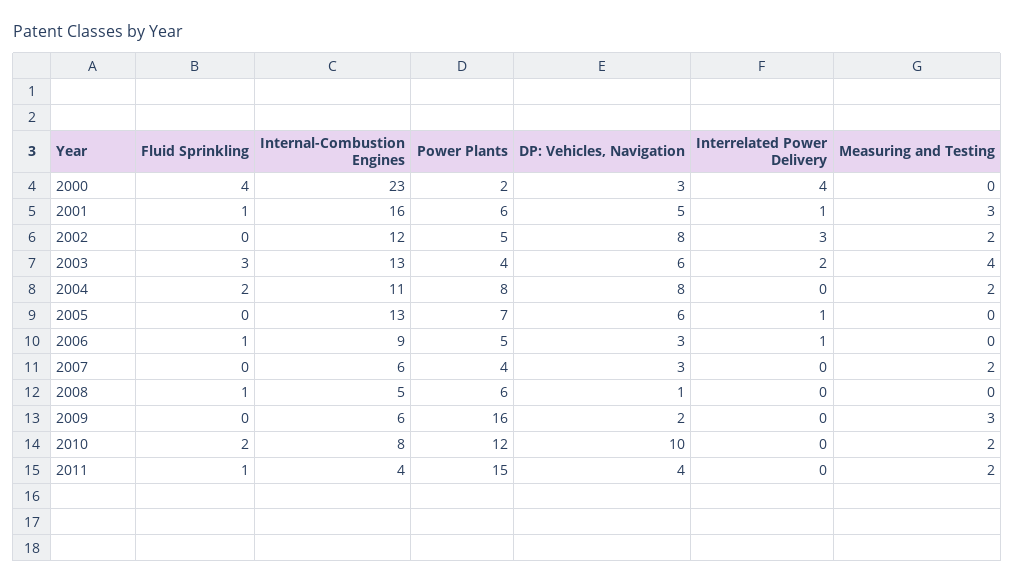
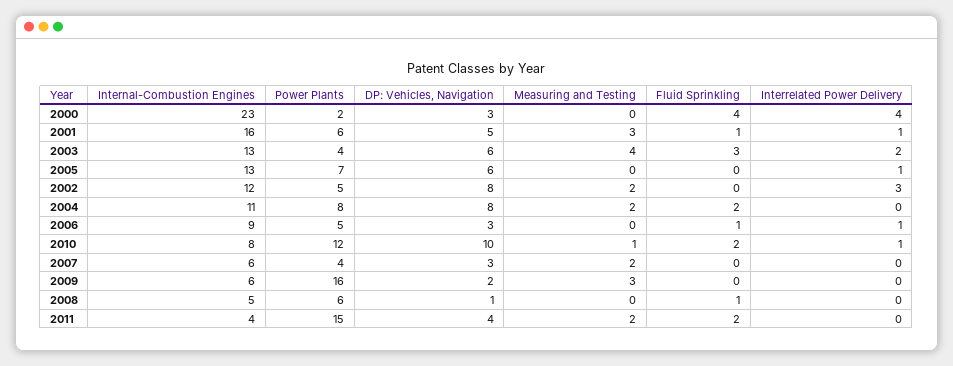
  {
    "Fluid Sprinkling": {
      "2000": 4,
      "2001": 1,
      "2002": 0,
      "2003": 3,
      "2004": 2,
      "2005": 0,
      "2006": 1,
      "2007": 0,
      "2008": 1,
      "2009": 0,
      "2010": 2,
-     "2011": 1
+     "2011": 2
    },
    "Internal-Combustion Engines": {
      "2000": 23,
      "2001": 16,
      "2002": 12,
      "2003": 13,
      "2004": 11,
      "2005": 13,
      "2006": 9,
      "2007": 6,
      "2008": 5,
      "2009": 6,
      "2010": 8,
      "2011": 4
    },
    "Power Plants": {
      "2000": 2,
      "2001": 6,
      "2002": 5,
      "2003": 4,
      "2004": 8,
      "2005": 7,
      "2006": 5,
      "2007": 4,
      "2008": 6,
      "2009": 16,
      "2010": 12,
      "2011": 15
    },
    "DP: Vehicles, Navigation": {
      "2000": 3,
      "2001": 5,
      "2002": 8,
      "2003": 6,
      "2004": 8,
      "2005": 6,
      "2006": 3,
      "2007": 3,
      "2008": 1,
      "2009": 2,
      "2010": 10,
      "2011": 4
    },
    "Interrelated Power Delivery": {
      "2000": 4,
      "2001": 1,
      "2002": 3,
      "2003": 2,
      "2004": 0,
      "2005": 1,
      "2006": 1,
      "2007": 0,
      "2008": 0,
      "2009": 0,
-     "2010": 0,
+     "2010": 1,
      "2011": 0
    },
    "Measuring and Testing": {
      "2000": 0,
      "2001": 3,
      "2002": 2,
      "2003": 4,
      "2004": 2,
      "2005": 0,
      "2006": 0,
      "2007": 2,
      "2008": 0,
      "2009": 3,
-     "2010": 2,
+     "2010": 1,
      "2011": 2
    }
  }

